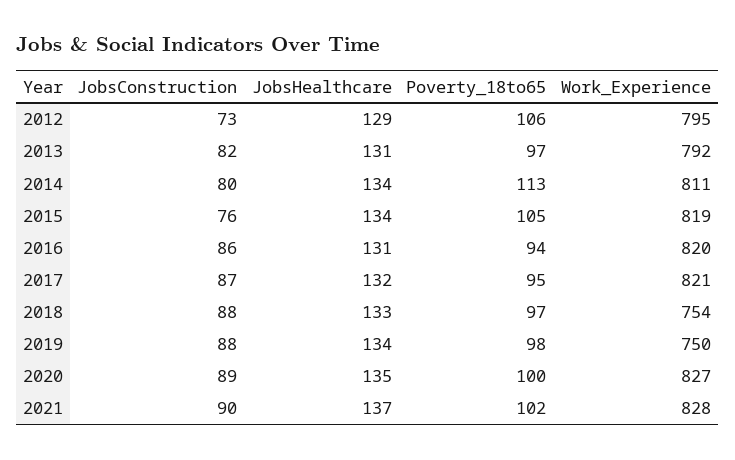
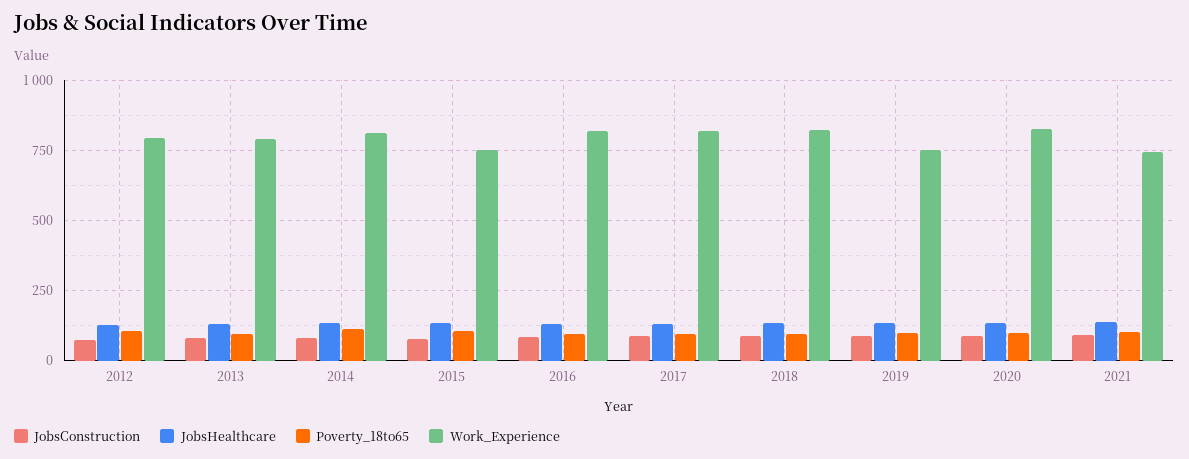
  {
    "JobsConstruction": {
      "2012": 73,
      "2013": 82,
      "2014": 80,
      "2015": 76,
      "2016": 86,
      "2017": 87,
      "2018": 88,
      "2019": 88,
      "2020": 89,
      "2021": 90
    },
    "JobsHealthcare": {
      "2012": 129,
      "2013": 131,
      "2014": 134,
      "2015": 134,
      "2016": 131,
      "2017": 132,
      "2018": 133,
      "2019": 134,
      "2020": 135,
      "2021": 137
    },
    "Poverty_18to65": {
      "2012": 106,
      "2013": 97,
      "2014": 113,
      "2015": 105,
      "2016": 94,
      "2017": 95,
      "2018": 97,
      "2019": 98,
      "2020": 100,
      "2021": 102
    },
    "Work_Experience": {
      "2012": 795,
      "2013": 792,
      "2014": 811,
-     "2015": 819,
+     "2015": 750,
      "2016": 820,
      "2017": 821,
-     "2018": 754,
+     "2018": 825,
      "2019": 750,
      "2020": 827,
-     "2021": 828
+     "2021": 750
    }
  }

